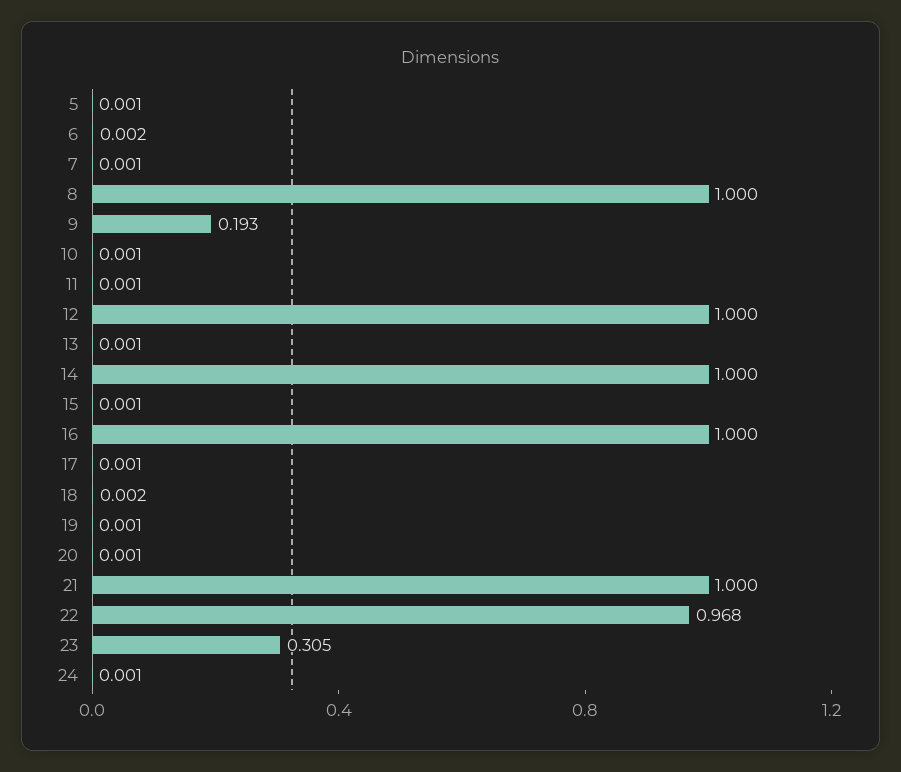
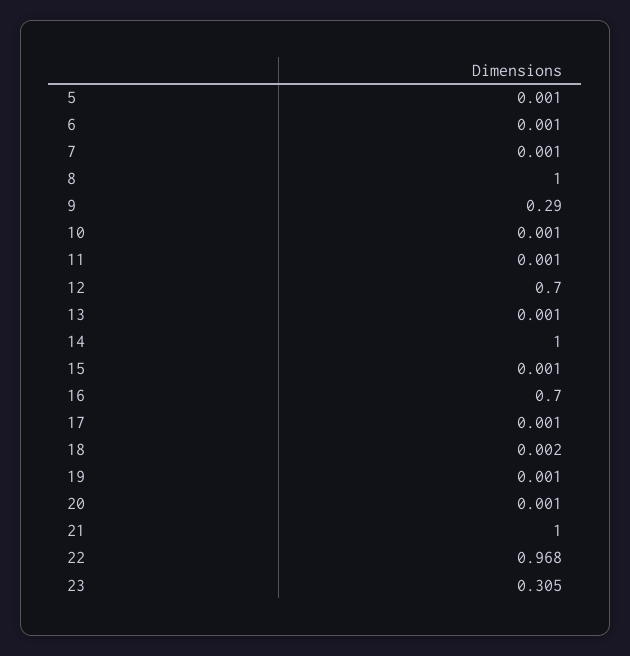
  {
    "5": 0.001,
-   "6": 0.002,
+   "6": 0.001,
    "7": 0.001,
    "8": 1,
-   "9": 0.193,
+   "9": 0.29,
    "10": 0.001,
    "11": 0.001,
-   "12": 1,
+   "12": 0.7,
    "13": 0.001,
    "14": 1,
    "15": 0.001,
-   "16": 1,
+   "16": 0.7,
    "17": 0.001,
    "18": 0.002,
    "19": 0.001,
    "20": 0.001,
    "21": 1,
    "22": 0.968,
-   "23": 0.305,
+   "23": 0.305
-   "24": 0.001
  }

